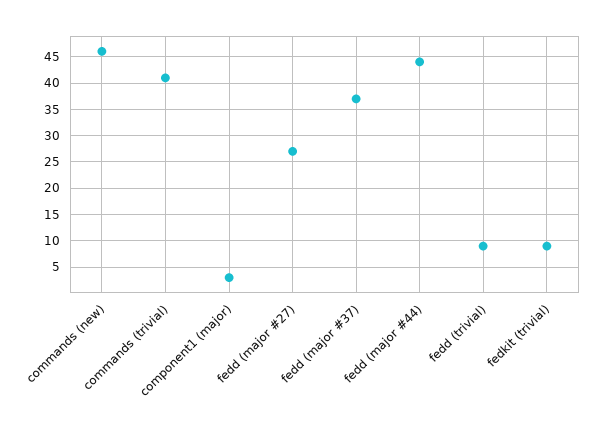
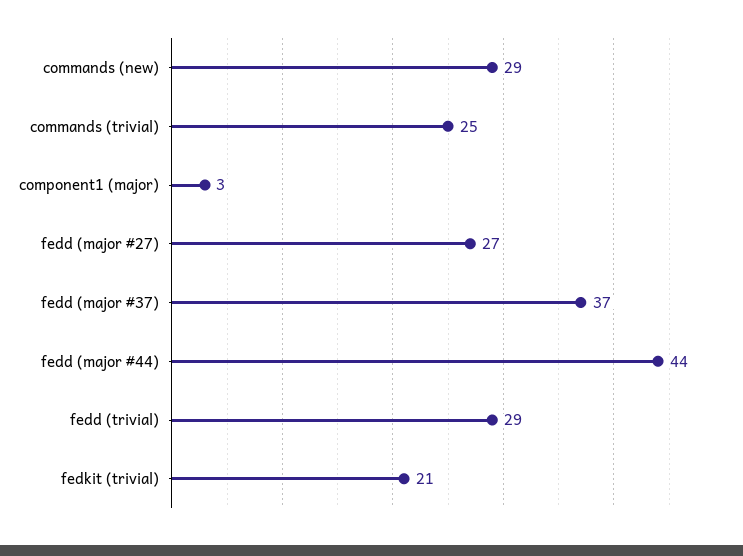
  {
-   "commands (new)": 45,
+   "commands (new)": 29,
-   "commands (trivial)": 40,
+   "commands (trivial)": 25,
    "component1 (major)": 3,
    "fedd (major #27)": 27,
    "fedd (major #37)": 37,
    "fedd (major #44)": 44,
-   "fedd (trivial)": 10,
+   "fedd (trivial)": 29,
-   "fedkit (trivial)": 10
+   "fedkit (trivial)": 21
  }

